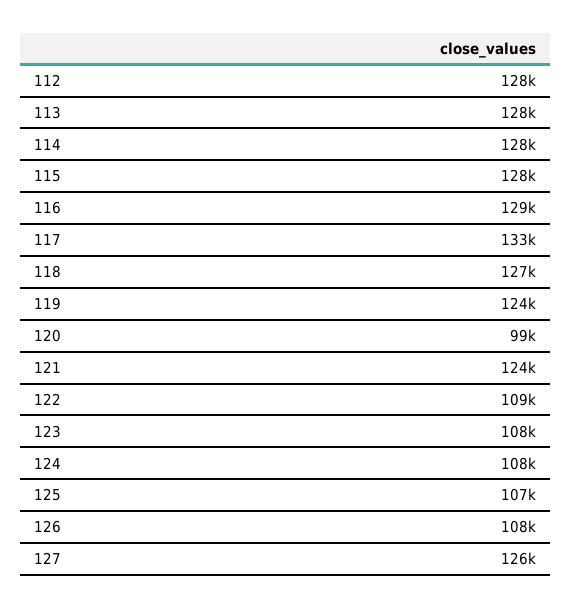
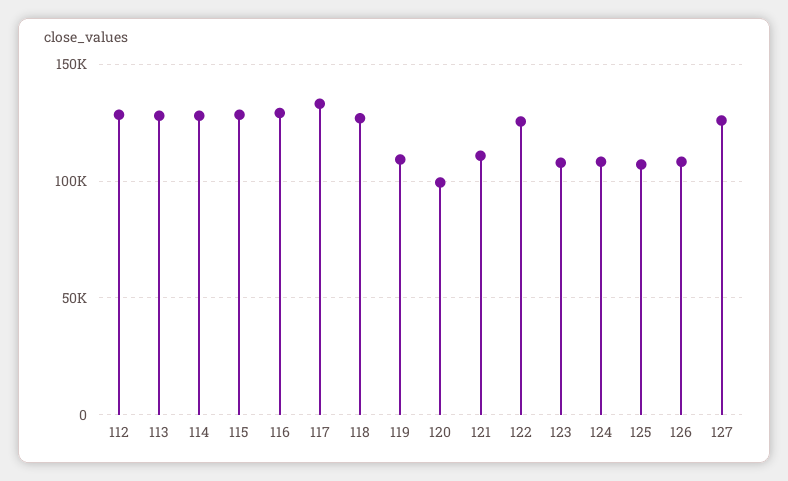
  {
    "112": 128000,
    "113": 128000,
    "114": 128000,
    "115": 128000,
    "116": 129000,
    "117": 133000,
    "118": 127000,
-   "119": 124000,
+   "119": 110000,
    "120": 99000,
-   "121": 124000,
+   "121": 110000,
-   "122": 109000,
+   "122": 125000,
    "123": 108000,
    "124": 108000,
    "125": 107000,
    "126": 108000,
    "127": 126000
  }

